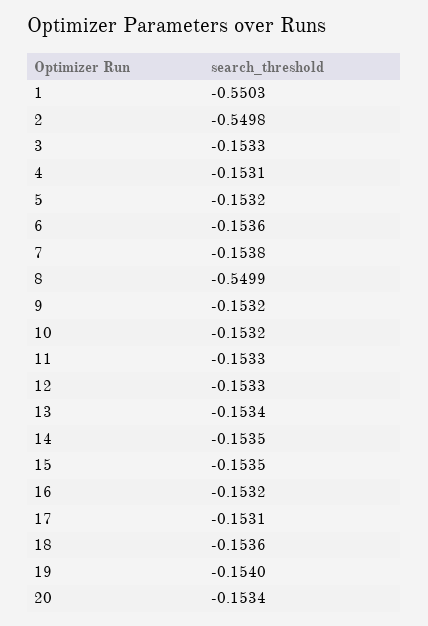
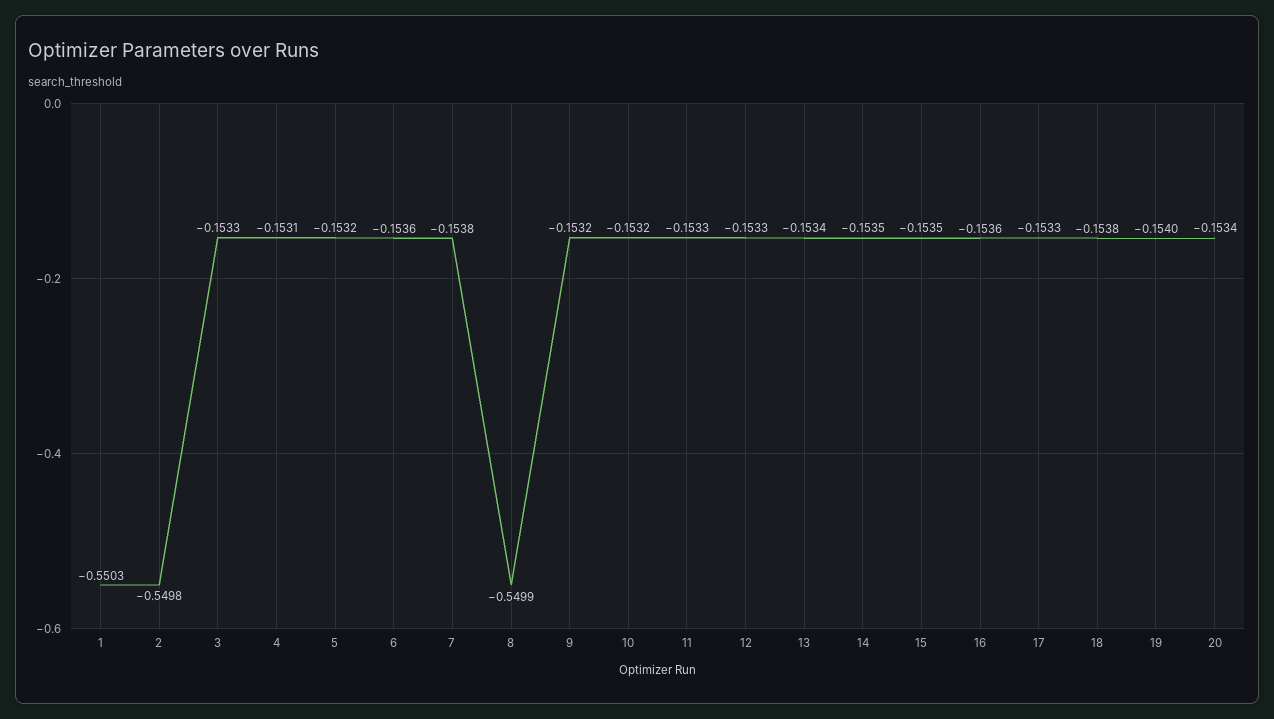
  {
    "1": -0.5503,
    "2": -0.5498,
    "3": -0.1533,
    "4": -0.1531,
    "5": -0.1532,
    "6": -0.1536,
    "7": -0.1538,
    "8": -0.5499,
    "9": -0.1532,
    "10": -0.1532,
    "11": -0.1533,
    "12": -0.1533,
    "13": -0.1534,
    "14": -0.1535,
    "15": -0.1535,
-   "16": -0.1532,
+   "16": -0.1536,
-   "17": -0.1531,
+   "17": -0.1533,
-   "18": -0.1536,
+   "18": -0.1538,
    "19": -0.154,
    "20": -0.1534
  }

